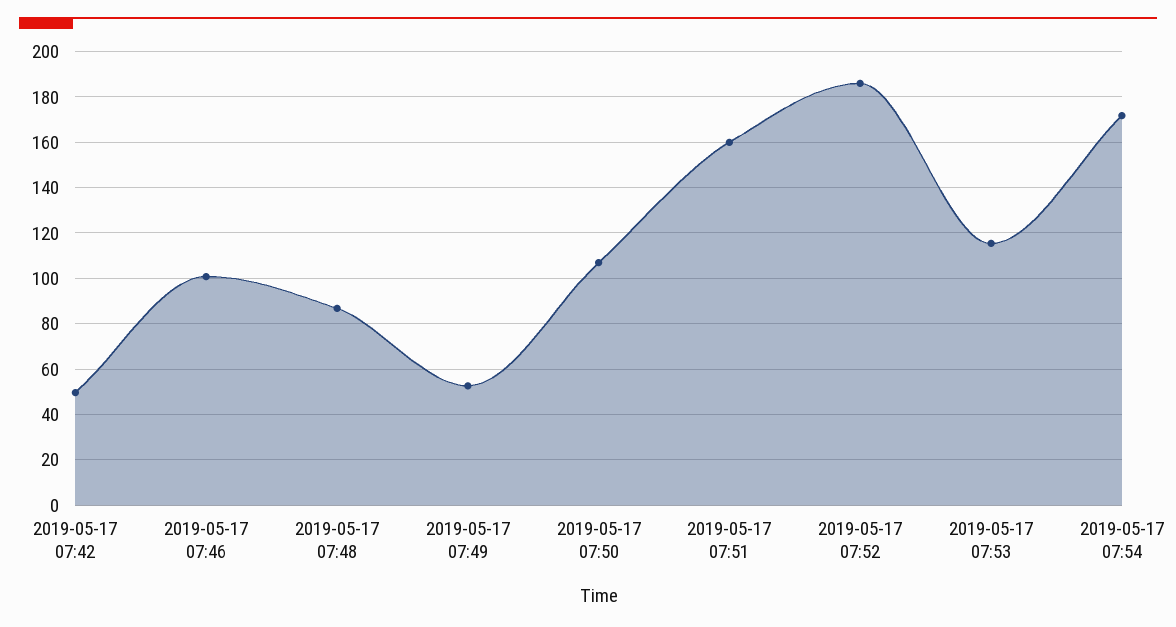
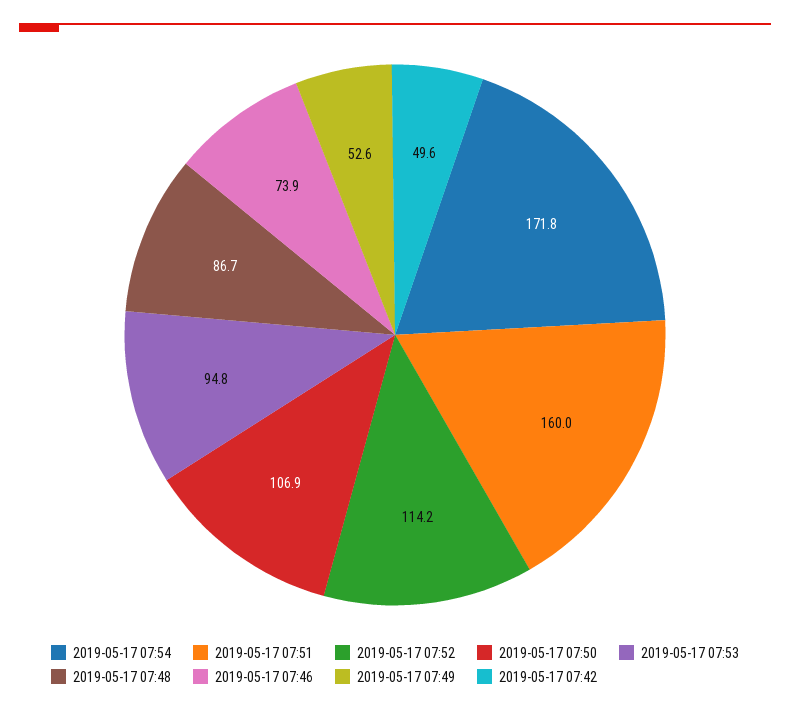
  {
    "2019-05-17 07:42": 49.6,
-   "2019-05-17 07:46": 100,
+   "2019-05-17 07:46": 73.9,
    "2019-05-17 07:48": 86.7,
    "2019-05-17 07:49": 52.6,
    "2019-05-17 07:50": 106.9,
    "2019-05-17 07:51": 160,
-   "2019-05-17 07:52": 185,
+   "2019-05-17 07:52": 114.2,
-   "2019-05-17 07:53": 115,
+   "2019-05-17 07:53": 94.8,
    "2019-05-17 07:54": 171.8
  }

